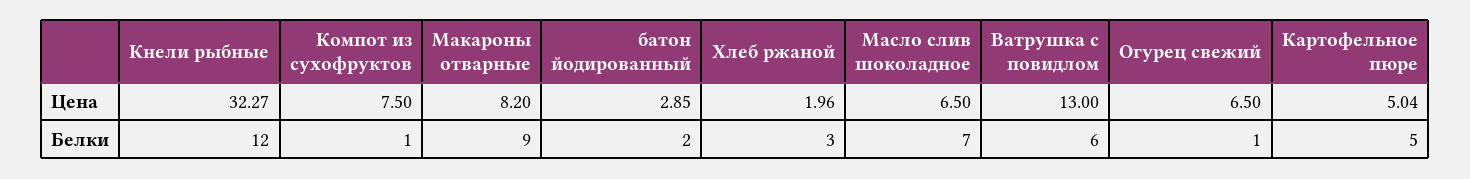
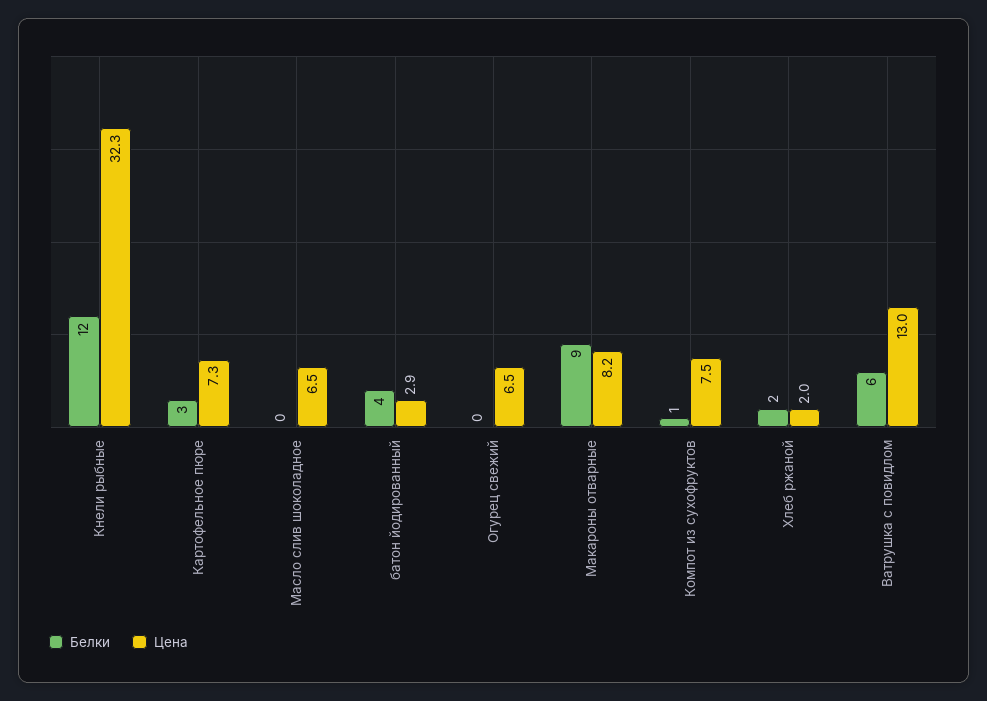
  {
    "Цена": {
      "Кнели рыбные": 32.27,
      "Компот из сухофруктов": 7.5,
      "Макароны отварные": 8.2,
      "батон йодированный": 2.85,
      "Хлеб ржаной": 1.96,
      "Масло слив шоколадное": 6.5,
      "Ватрушка с повидлом": 13,
      "Огурец свежий": 6.5,
-     "Картофельное пюре": 5.04
+     "Картофельное пюре": 7.3
    },
    "Белки": {
      "Кнели рыбные": 12,
      "Компот из сухофруктов": 1,
      "Макароны отварные": 9,
-     "батон йодированный": 2,
+     "батон йодированный": 4,
-     "Хлеб ржаной": 3,
+     "Хлеб ржаной": 2,
-     "Масло слив шоколадное": 7,
+     "Масло слив шоколадное": 0,
      "Ватрушка с повидлом": 6,
-     "Огурец свежий": 1,
+     "Огурец свежий": 0,
-     "Картофельное пюре": 5
+     "Картофельное пюре": 3
    }
  }

